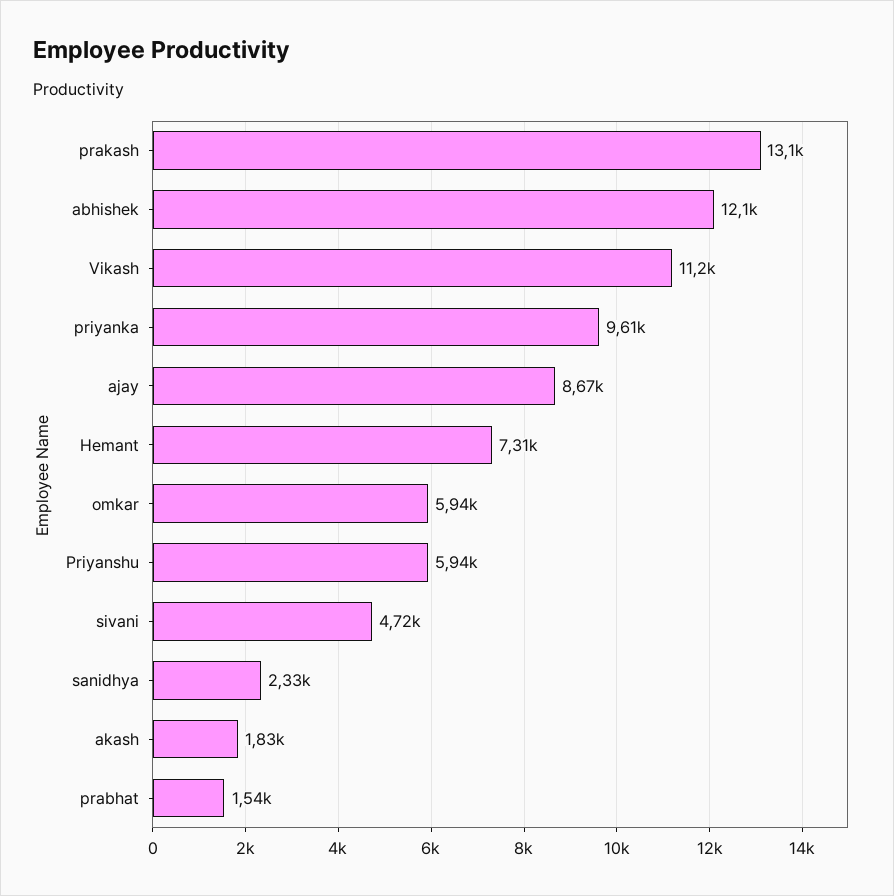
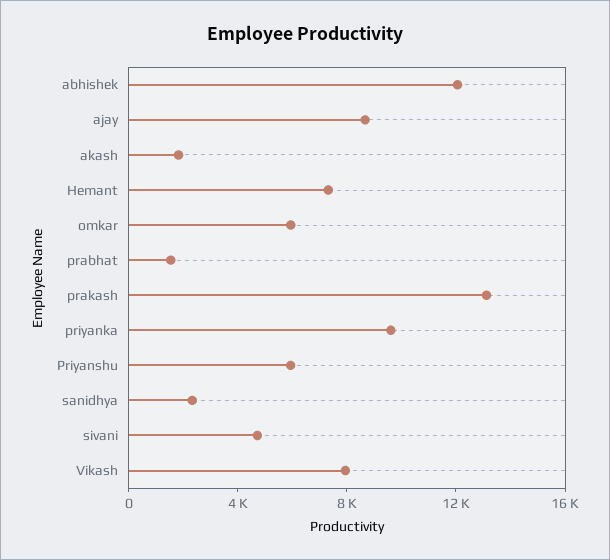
  {
    "prakash": 13100,
    "abhishek": 12100,
-   "Vikash": 11200,
+   "Vikash": 8000,
    "priyanka": 9610,
    "ajay": 8670,
    "Hemant": 7310,
    "omkar": 5940,
    "Priyanshu": 5940,
    "sivani": 4720,
    "sanidhya": 2330,
    "akash": 1830,
    "prabhat": 1540
  }

